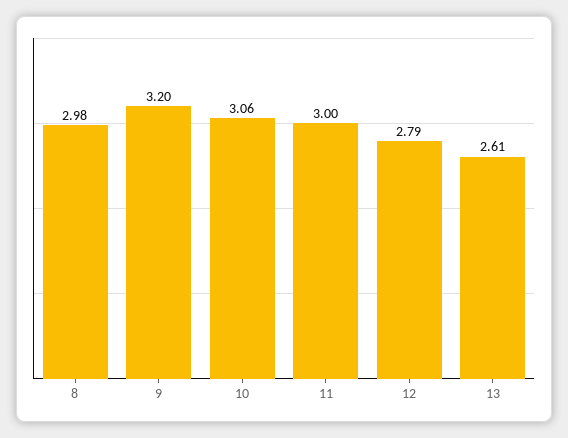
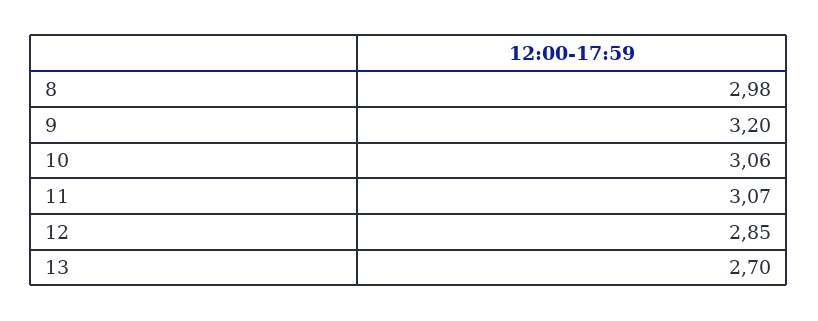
  {
    "8": 2.98,
    "9": 3.2,
    "10": 3.06,
-   "11": 3,
+   "11": 3.07,
-   "12": 2.79,
+   "12": 2.85,
-   "13": 2.61
+   "13": 2.7
  }

